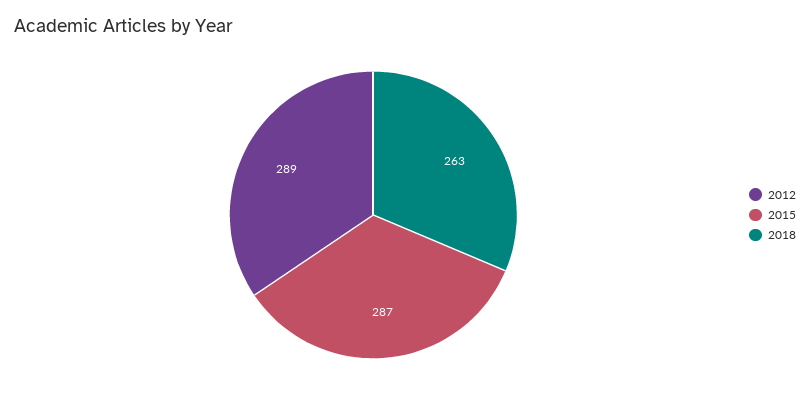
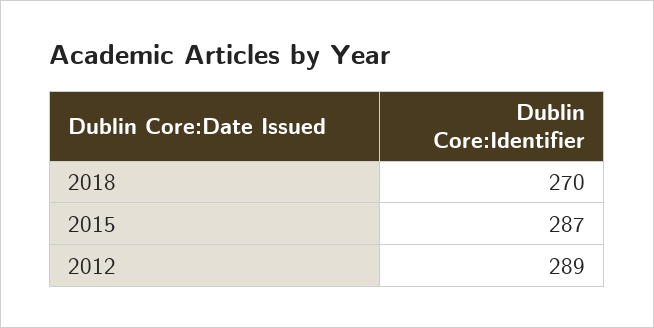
  {
    "2012": 289,
    "2015": 287,
-   "2018": 263
+   "2018": 270
  }

